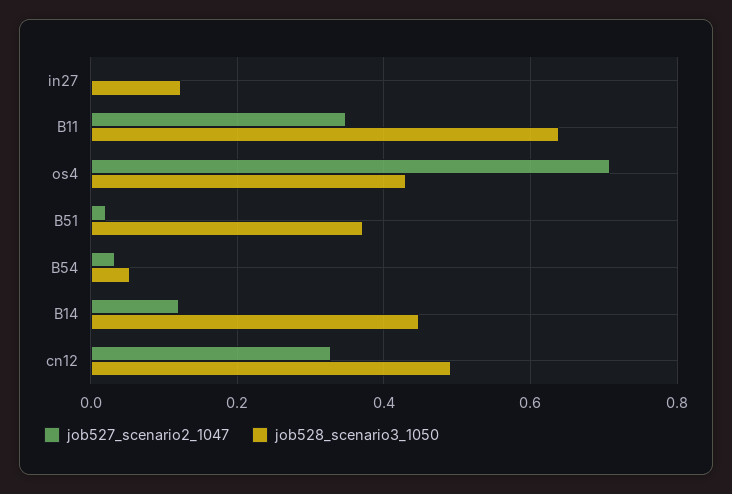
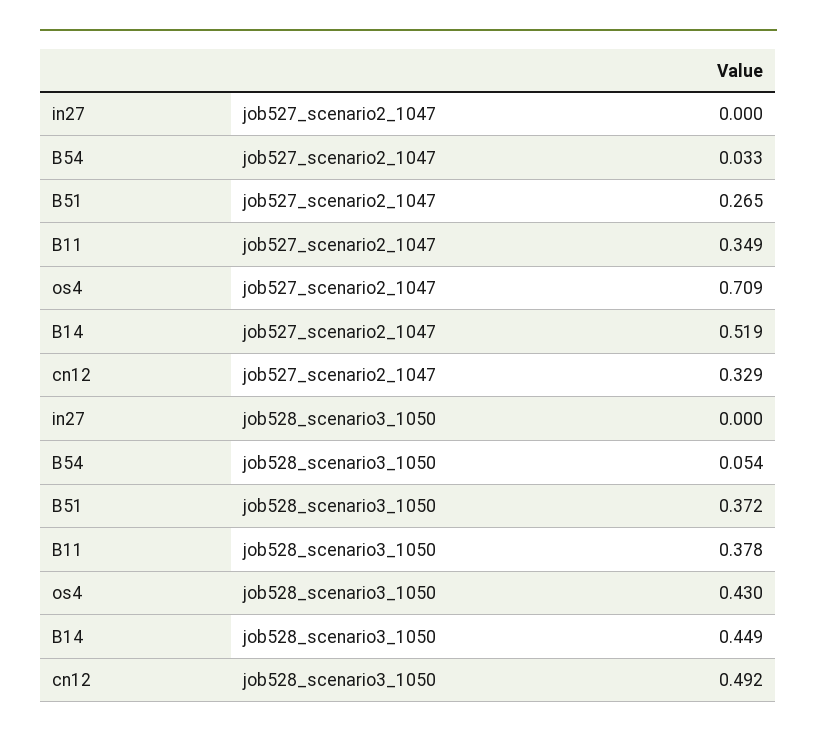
  {
    "job527_scenario2_1047": {
      "in27": 0,
      "B11": 0.349,
      "os4": 0.709,
-     "B51": 0.02,
+     "B51": 0.265,
      "B54": 0.033,
-     "B14": 0.12,
+     "B14": 0.519,
      "cn12": 0.329
    },
    "job528_scenario3_1050": {
-     "in27": 0.12,
+     "in27": 0,
-     "B11": 0.64,
+     "B11": 0.378,
      "os4": 0.43,
      "B51": 0.372,
      "B54": 0.054,
      "B14": 0.449,
      "cn12": 0.492
    }
  }

